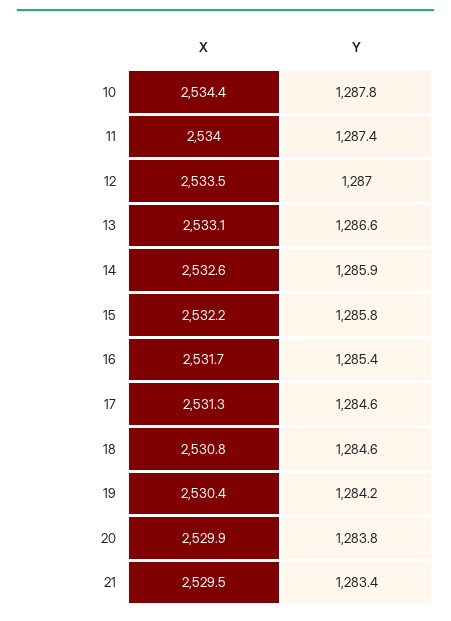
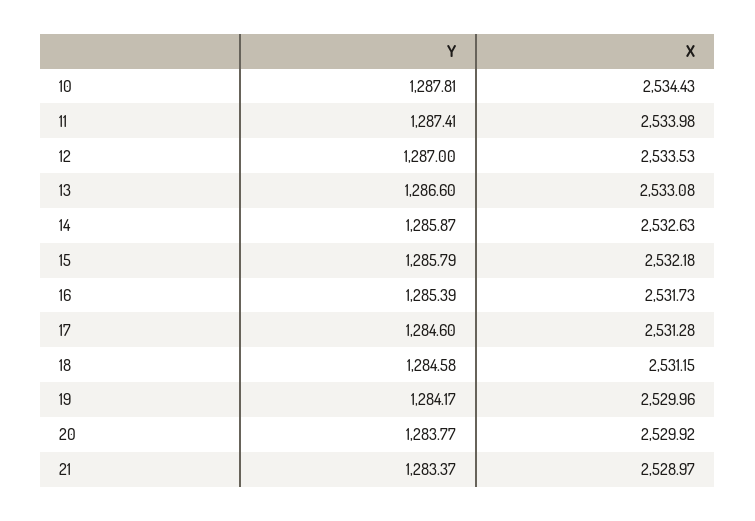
  {
    "X": {
      "10": 2534.43,
      "11": 2533.98,
      "12": 2533.53,
      "13": 2533.08,
      "14": 2532.63,
      "15": 2532.18,
      "16": 2531.73,
      "17": 2531.28,
-     "18": 2530.8,
+     "18": 2531.15,
-     "19": 2530.4,
+     "19": 2529.96,
      "20": 2529.92,
-     "21": 2529.5
+     "21": 2528.97
    },
    "Y": {
      "10": 1287.81,
      "11": 1287.41,
      "12": 1287,
      "13": 1286.6,
      "14": 1285.87,
      "15": 1285.79,
      "16": 1285.39,
      "17": 1284.6,
      "18": 1284.58,
      "19": 1284.17,
      "20": 1283.77,
      "21": 1283.37
    }
  }

